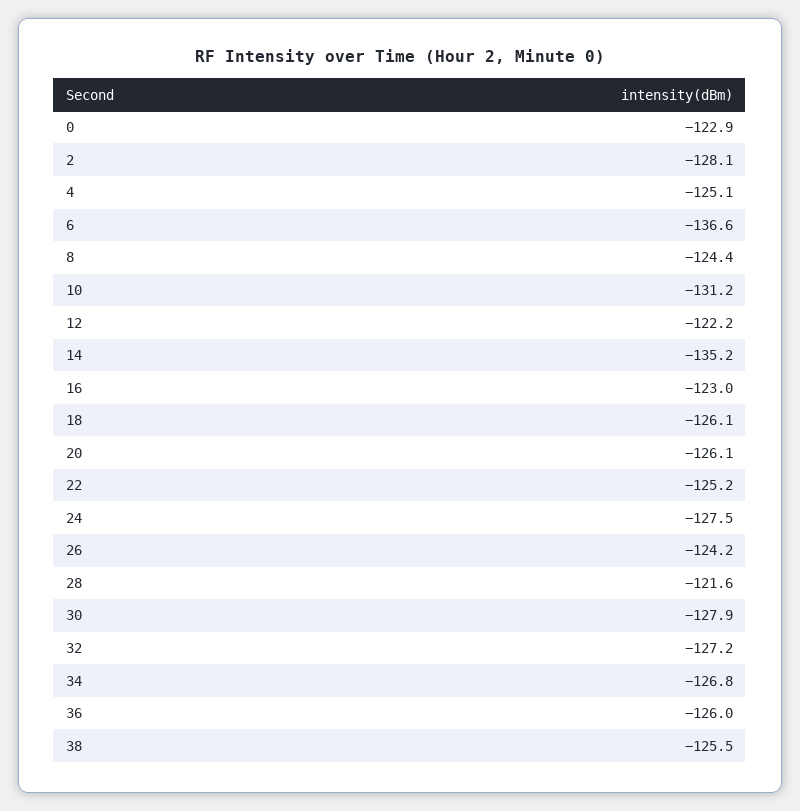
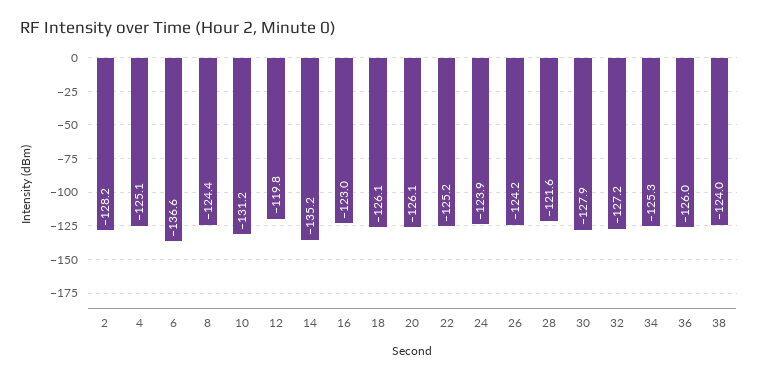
  {
-   "0": -122.9,
-   "2": -128.1,
+   "2": -128.2,
    "4": -125.1,
    "6": -136.6,
    "8": -124.4,
    "10": -131.2,
-   "12": -122.2,
+   "12": -119.8,
    "14": -135.2,
    "16": -123,
    "18": -126.1,
    "20": -126.1,
    "22": -125.2,
-   "24": -127.5,
+   "24": -123.9,
    "26": -124.2,
    "28": -121.6,
    "30": -127.9,
    "32": -127.2,
-   "34": -126.8,
+   "34": -125.3,
    "36": -126,
-   "38": -125.5
+   "38": -124
  }

